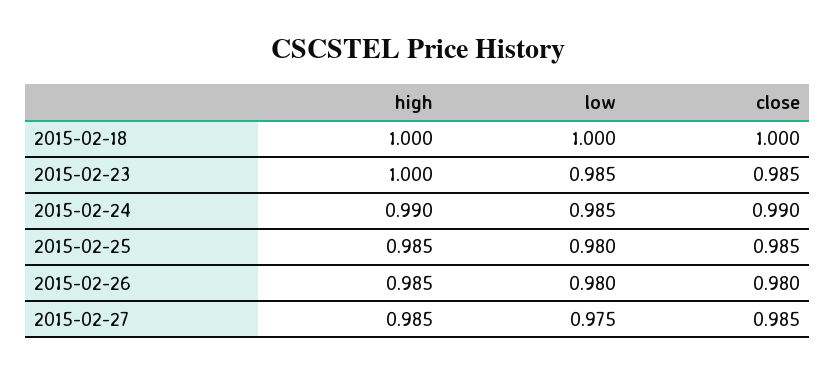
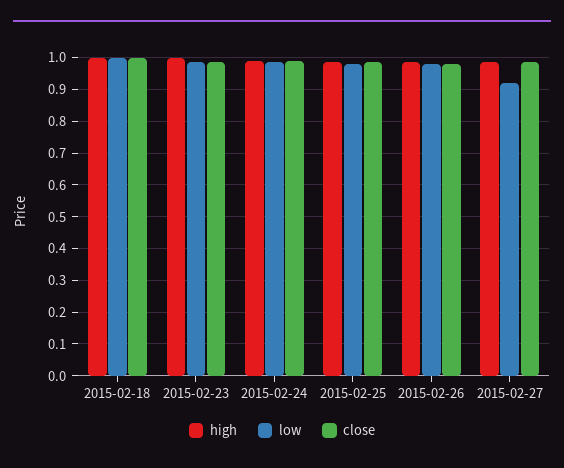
  {
    "high": {
      "2015-02-18": 1,
      "2015-02-23": 1,
      "2015-02-24": 0.99,
      "2015-02-25": 0.985,
      "2015-02-26": 0.985,
      "2015-02-27": 0.985
    },
    "low": {
      "2015-02-18": 1,
      "2015-02-23": 0.985,
      "2015-02-24": 0.985,
      "2015-02-25": 0.98,
      "2015-02-26": 0.98,
-     "2015-02-27": 0.975
+     "2015-02-27": 0.92
    },
    "close": {
      "2015-02-18": 1,
      "2015-02-23": 0.985,
      "2015-02-24": 0.99,
      "2015-02-25": 0.985,
      "2015-02-26": 0.98,
      "2015-02-27": 0.985
    }
  }

